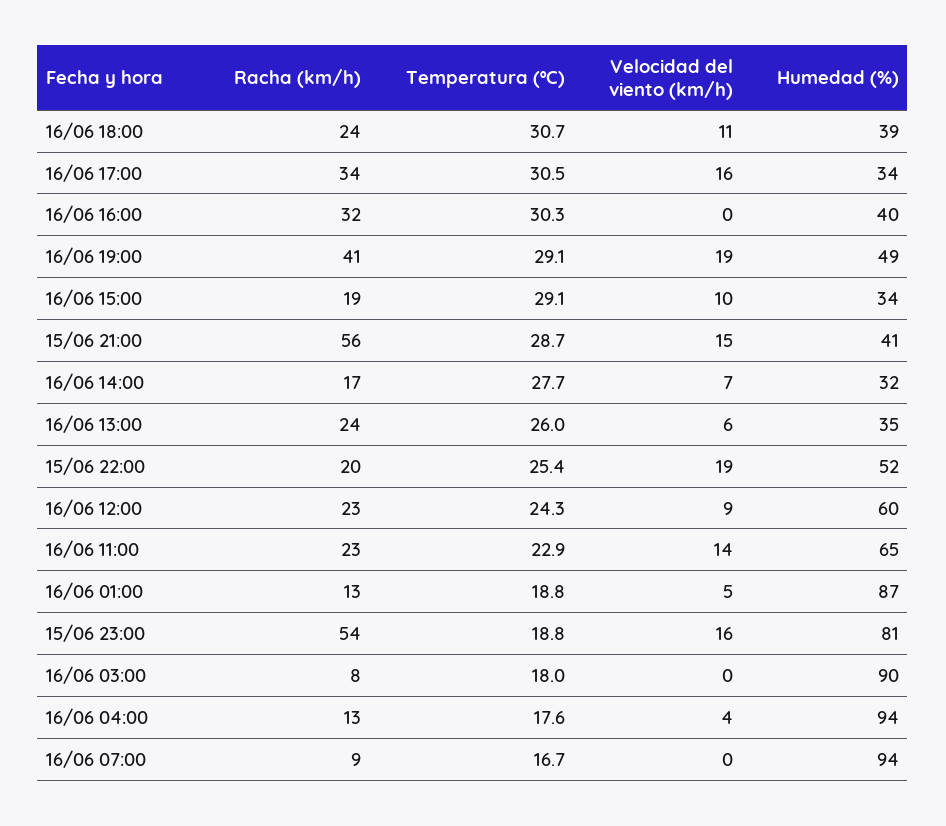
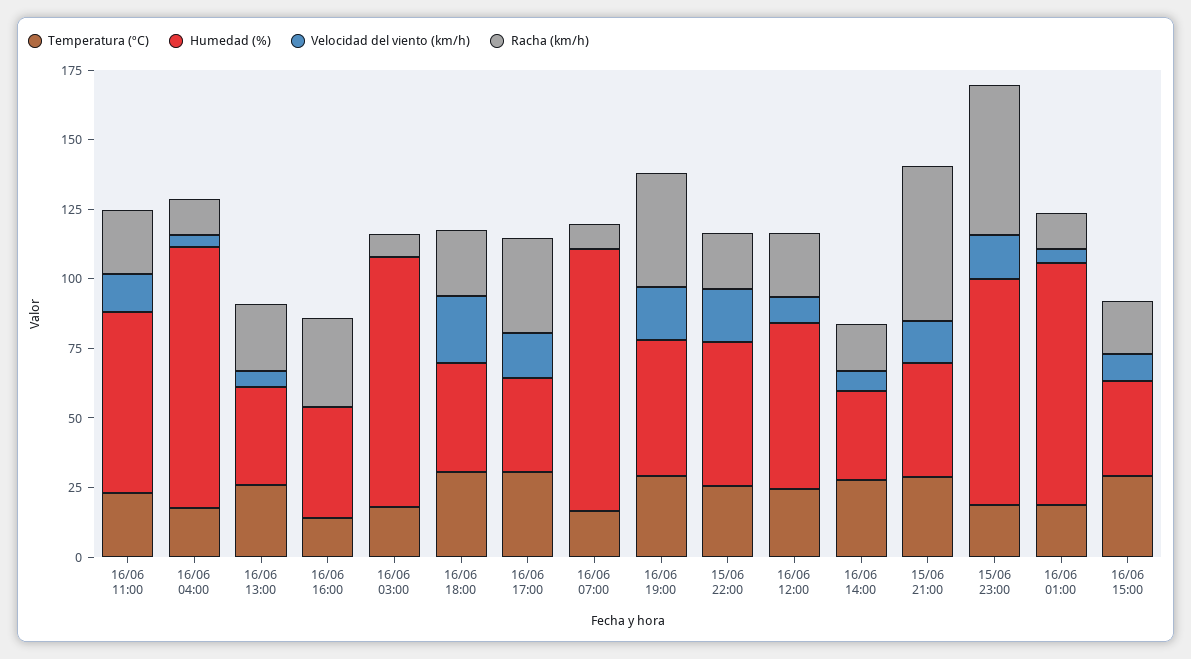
  {
    "Racha (km/h)": {
      "16/06 18:00": 24,
      "16/06 17:00": 34,
      "16/06 16:00": 32,
      "16/06 19:00": 41,
      "16/06 15:00": 19,
      "15/06 21:00": 56,
      "16/06 14:00": 17,
      "16/06 13:00": 24,
      "15/06 22:00": 20,
      "16/06 12:00": 23,
      "16/06 11:00": 23,
      "16/06 01:00": 13,
      "15/06 23:00": 54,
      "16/06 03:00": 8,
      "16/06 04:00": 13,
      "16/06 07:00": 9
    },
    "Temperatura (ºC)": {
      "16/06 18:00": 30.7,
      "16/06 17:00": 30.5,
-     "16/06 16:00": 30.3,
+     "16/06 16:00": 15,
      "16/06 19:00": 29.1,
      "16/06 15:00": 29.1,
      "15/06 21:00": 28.7,
      "16/06 14:00": 27.7,
      "16/06 13:00": 26,
      "15/06 22:00": 25.4,
      "16/06 12:00": 24.3,
      "16/06 11:00": 22.9,
      "16/06 01:00": 18.8,
      "15/06 23:00": 18.8,
      "16/06 03:00": 18,
      "16/06 04:00": 17.6,
      "16/06 07:00": 16.7
    },
    "Velocidad del viento (km/h)": {
-     "16/06 18:00": 11,
+     "16/06 18:00": 25,
      "16/06 17:00": 16,
      "16/06 16:00": 0,
      "16/06 19:00": 19,
      "16/06 15:00": 10,
      "15/06 21:00": 15,
      "16/06 14:00": 7,
      "16/06 13:00": 6,
      "15/06 22:00": 19,
      "16/06 12:00": 9,
      "16/06 11:00": 14,
      "16/06 01:00": 5,
      "15/06 23:00": 16,
      "16/06 03:00": 0,
      "16/06 04:00": 4,
      "16/06 07:00": 0
    },
    "Humedad (%)": {
      "16/06 18:00": 39,
      "16/06 17:00": 34,
      "16/06 16:00": 40,
      "16/06 19:00": 49,
      "16/06 15:00": 34,
      "15/06 21:00": 41,
      "16/06 14:00": 32,
      "16/06 13:00": 35,
      "15/06 22:00": 52,
      "16/06 12:00": 60,
      "16/06 11:00": 65,
      "16/06 01:00": 87,
      "15/06 23:00": 81,
      "16/06 03:00": 90,
      "16/06 04:00": 94,
      "16/06 07:00": 94
    }
  }

